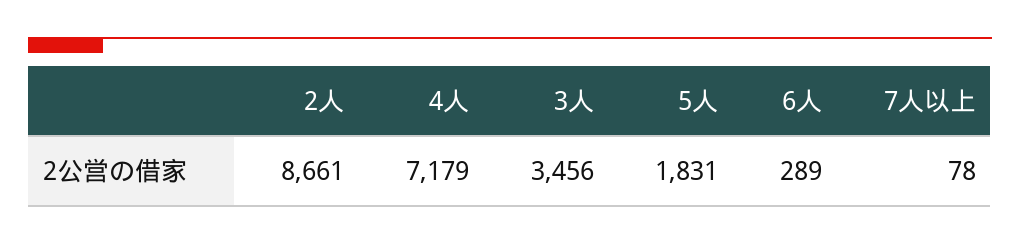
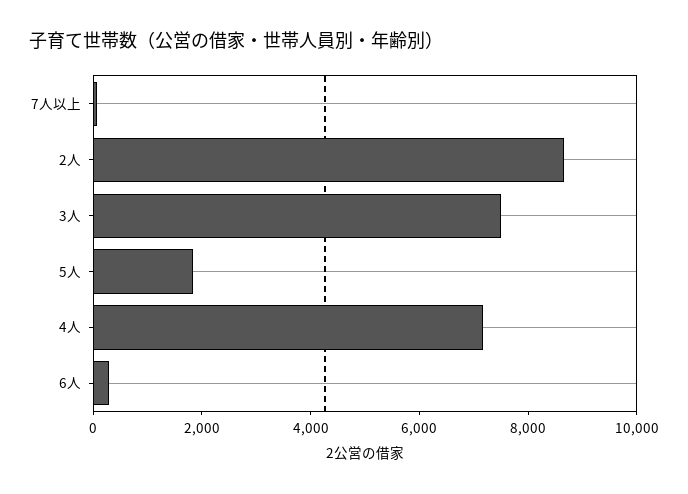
  {
    "2人": 8661,
    "4人": 7179,
-   "3人": 3456,
+   "3人": 7500,
    "5人": 1831,
    "6人": 289,
    "7人以上": 78
  }

